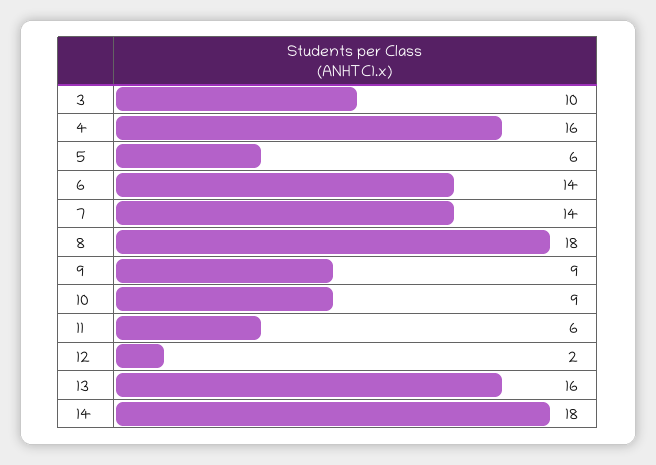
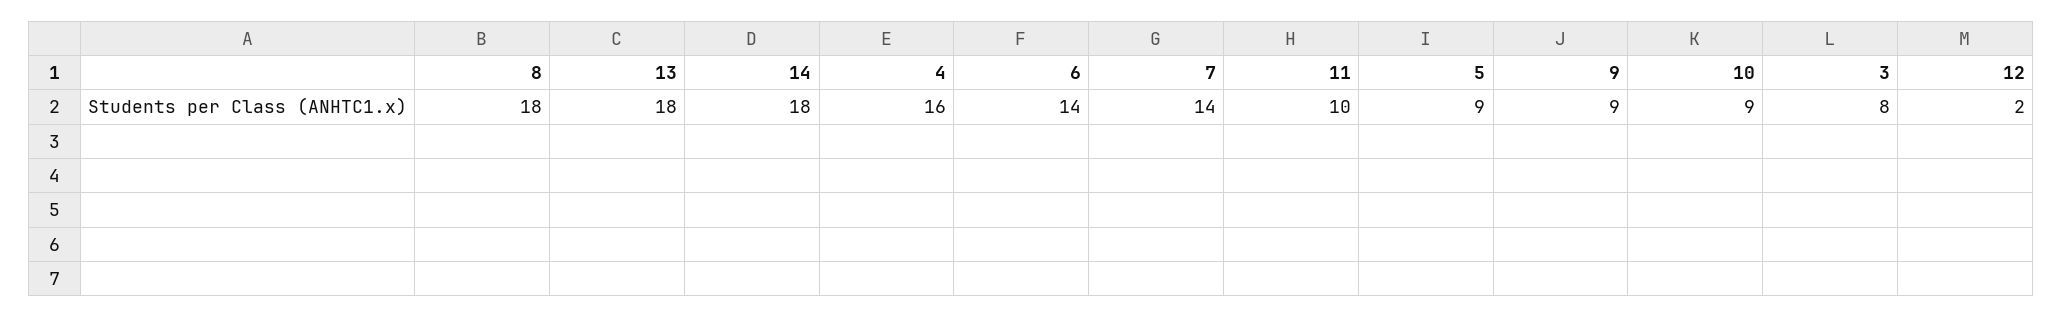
  {
-   "3": 10,
+   "3": 8,
    "4": 16,
-   "5": 6,
+   "5": 9,
    "6": 14,
    "7": 14,
    "8": 18,
    "9": 9,
    "10": 9,
-   "11": 6,
+   "11": 10,
    "12": 2,
-   "13": 16,
+   "13": 18,
    "14": 18
  }

